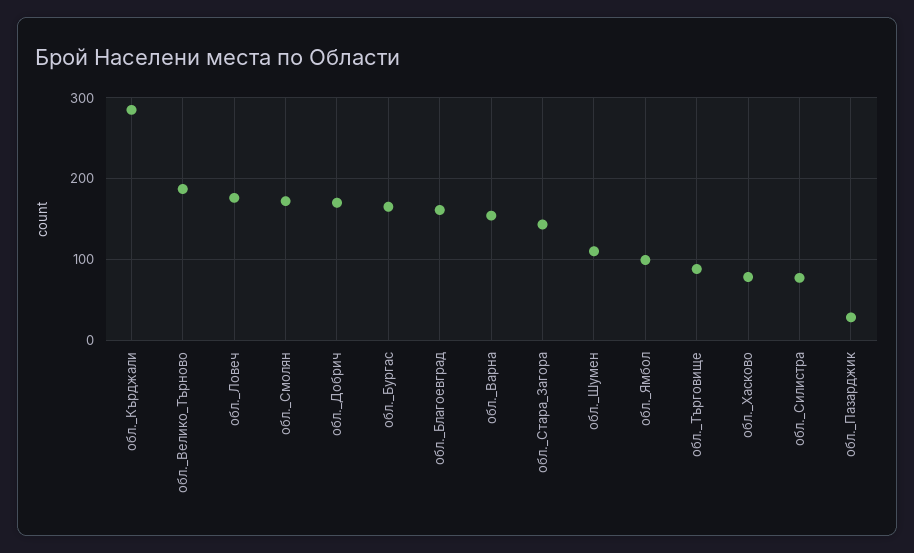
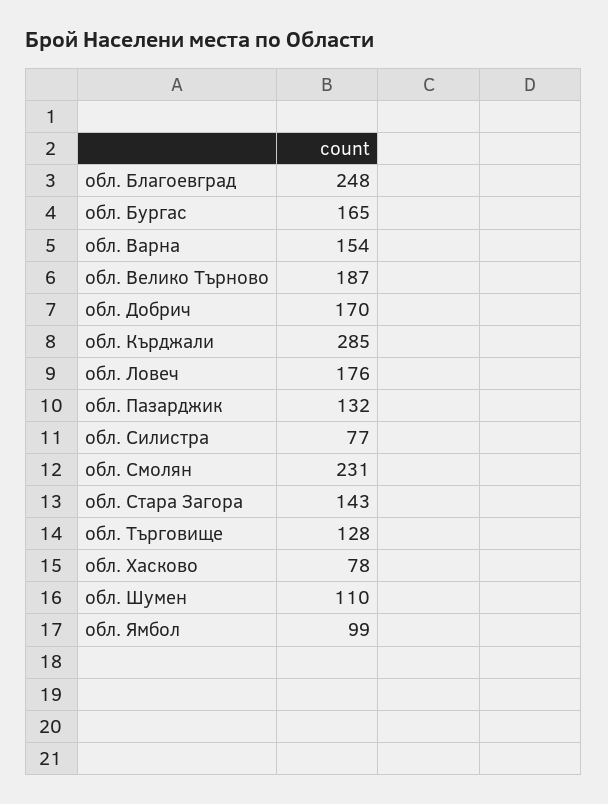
  {
    "обл._Кърджали": 285,
    "обл._Велико_Търново": 187,
    "обл._Ловеч": 176,
-   "обл._Смолян": 170,
+   "обл._Смолян": 231,
    "обл._Добрич": 170,
    "обл._Бургас": 165,
-   "обл._Благоевград": 160,
+   "обл._Благоевград": 248,
    "обл._Варна": 154,
    "обл._Стара_Загора": 143,
    "обл._Шумен": 110,
    "обл._Ямбол": 99,
-   "обл._Търговище": 90,
+   "обл._Търговище": 128,
    "обл._Хасково": 78,
    "обл._Силистра": 77,
-   "обл._Пазарджик": 30
+   "обл._Пазарджик": 132
  }

